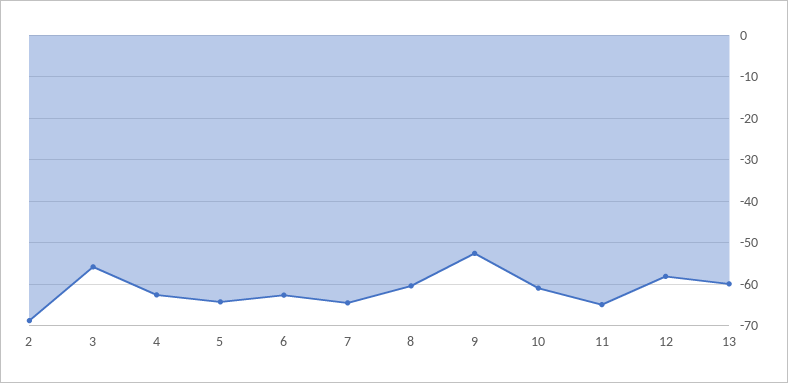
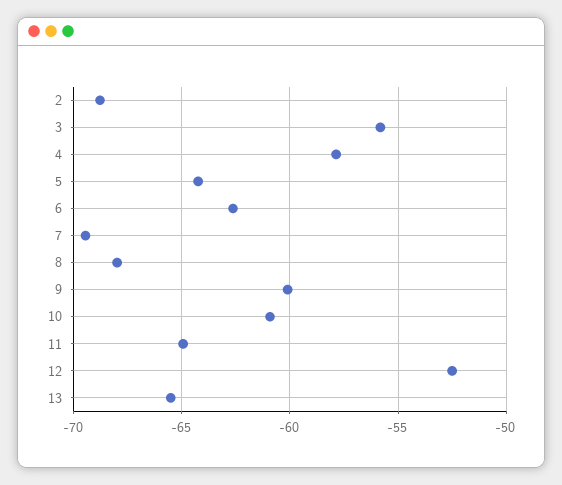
  {
    "2": -69,
    "3": -56,
-   "4": -62,
+   "4": -58,
    "5": -64,
    "6": -62.5,
-   "7": -64,
+   "7": -69.5,
-   "8": -60,
+   "8": -68,
-   "9": -52,
+   "9": -60,
    "10": -61,
    "11": -65,
-   "12": -58,
+   "12": -52.5,
-   "13": -60
+   "13": -65.5
  }

